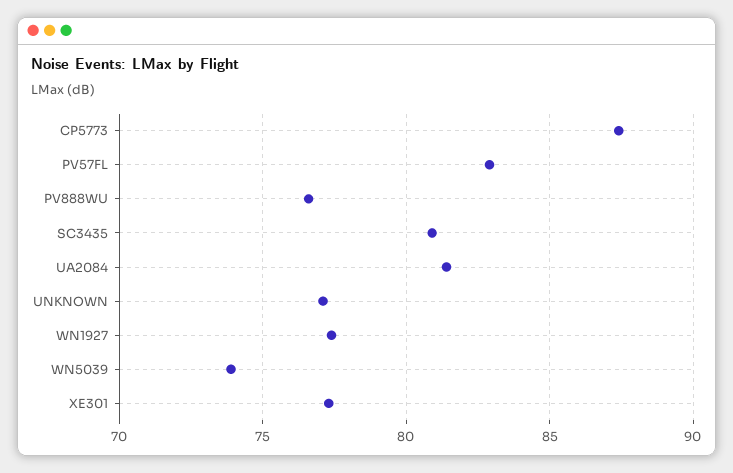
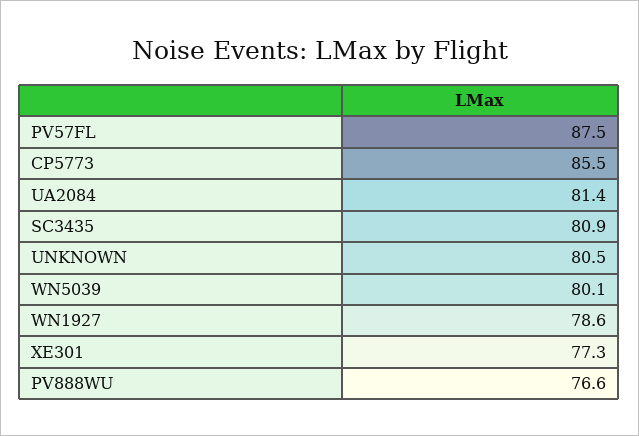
  {
-   "CP5773": 87.5,
+   "CP5773": 85.5,
-   "PV57FL": 83,
+   "PV57FL": 87.5,
    "PV888WU": 76.6,
    "SC3435": 80.9,
    "UA2084": 81.4,
-   "UNKNOWN": 77,
+   "UNKNOWN": 80.5,
-   "WN1927": 77.5,
+   "WN1927": 78.6,
-   "WN5039": 74,
+   "WN5039": 80.1,
    "XE301": 77.3
  }

